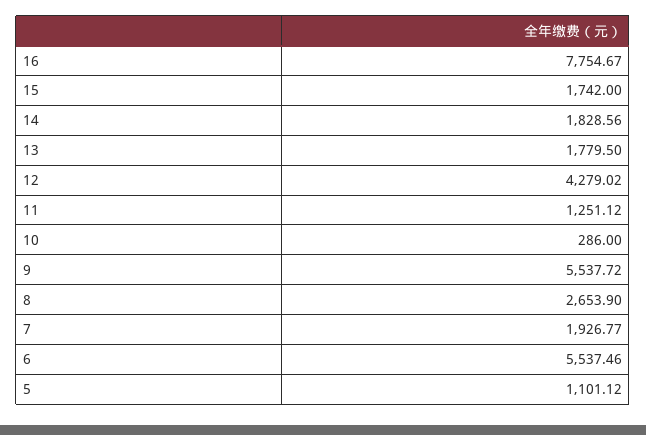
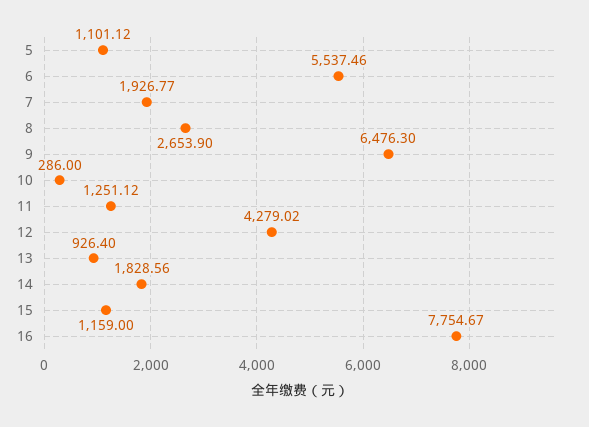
  {
    "16": 7754.67,
-   "15": 1742,
+   "15": 1159,
    "14": 1828.56,
-   "13": 1779.5,
+   "13": 926.4,
    "12": 4279.02,
    "11": 1251.12,
    "10": 286,
-   "9": 5537.72,
+   "9": 6476.3,
    "8": 2653.9,
    "7": 1926.77,
    "6": 5537.46,
    "5": 1101.12
  }

